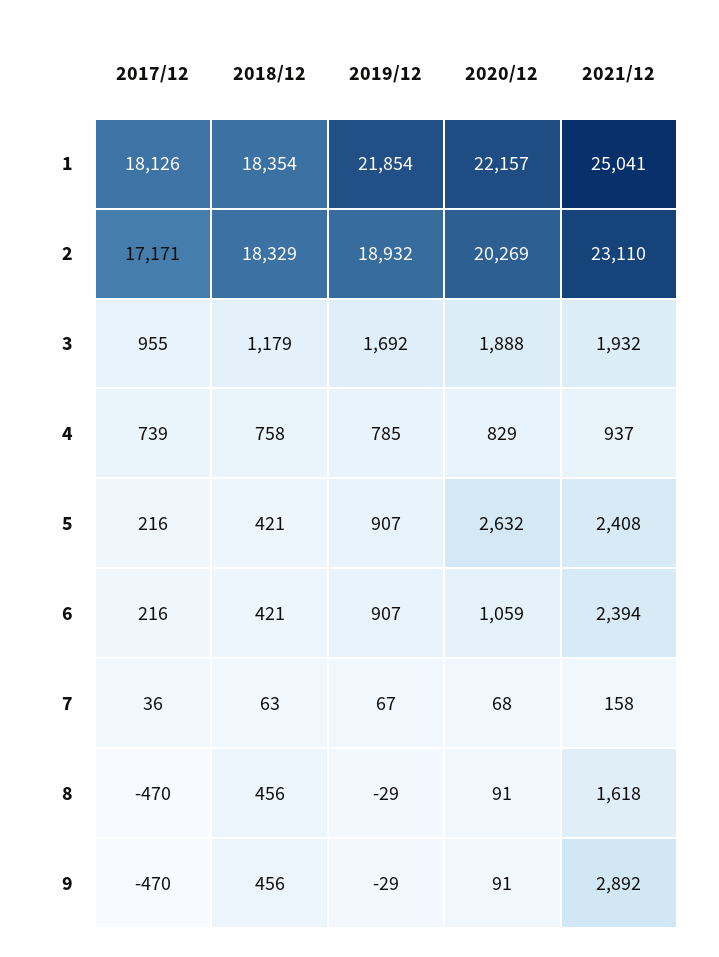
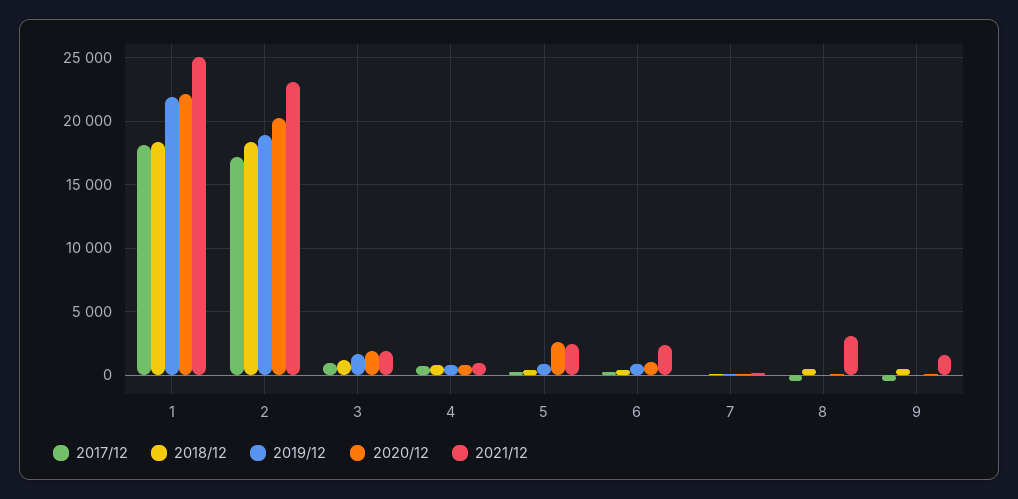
  {
    "2017/12": {
      "1": 18126,
      "2": 17171,
      "3": 955,
      "4": 739,
      "5": 216,
      "6": 216,
      "7": 36,
      "8": -470,
      "9": -470
    },
    "2018/12": {
      "1": 18354,
      "2": 18329,
      "3": 1179,
      "4": 758,
      "5": 421,
      "6": 421,
      "7": 63,
      "8": 456,
      "9": 456
    },
    "2019/12": {
      "1": 21854,
      "2": 18932,
      "3": 1692,
      "4": 785,
      "5": 907,
      "6": 907,
      "7": 67,
      "8": -29,
      "9": -29
    },
    "2020/12": {
      "1": 22157,
      "2": 20269,
      "3": 1888,
      "4": 829,
      "5": 2632,
      "6": 1059,
      "7": 68,
      "8": 91,
      "9": 91
    },
    "2021/12": {
      "1": 25041,
      "2": 23110,
      "3": 1932,
      "4": 937,
      "5": 2408,
      "6": 2394,
      "7": 158,
-     "8": 1618,
+     "8": 3000,
-     "9": 2892
+     "9": 1500
    }
  }

